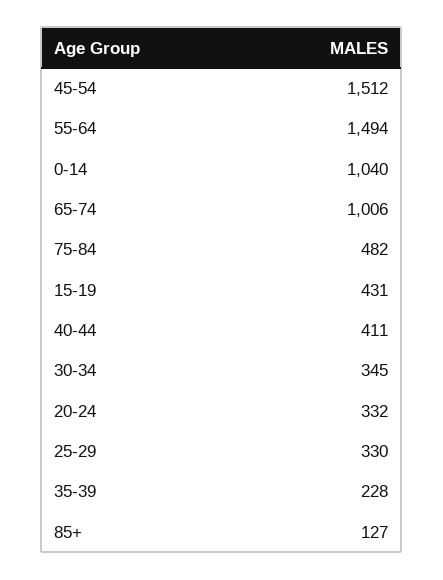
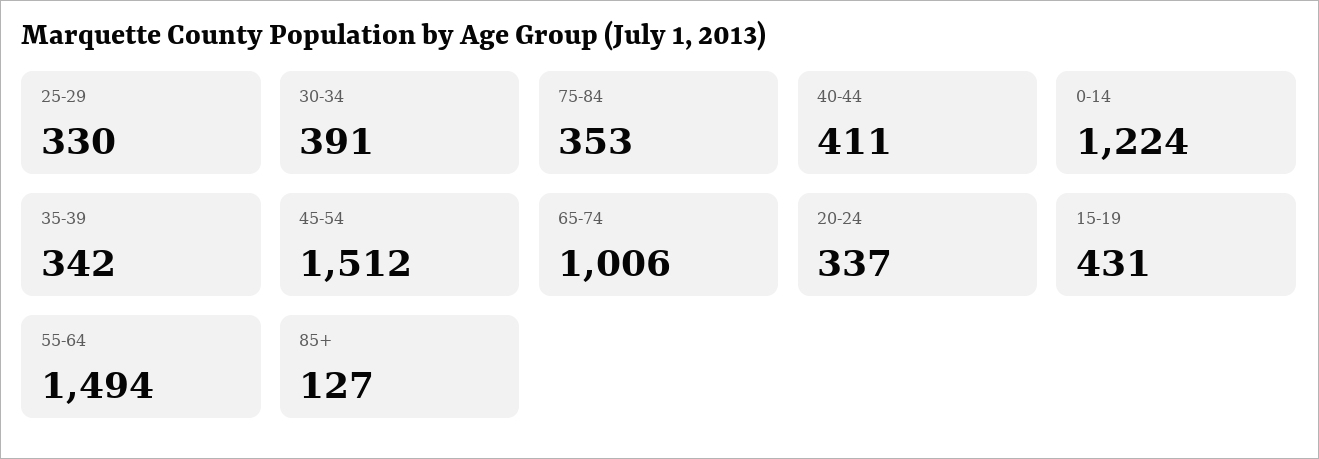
  {
    "45-54": 1512,
    "55-64": 1494,
-   "0-14": 1040,
+   "0-14": 1224,
    "65-74": 1006,
-   "75-84": 482,
+   "75-84": 353,
    "15-19": 431,
    "40-44": 411,
-   "30-34": 345,
+   "30-34": 391,
-   "20-24": 332,
+   "20-24": 337,
    "25-29": 330,
-   "35-39": 228,
+   "35-39": 342,
    "85+": 127
  }

